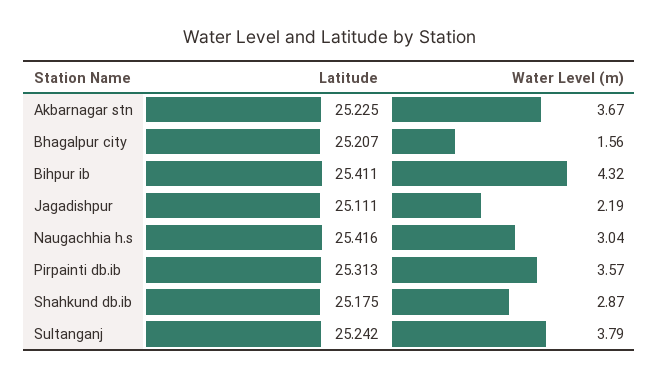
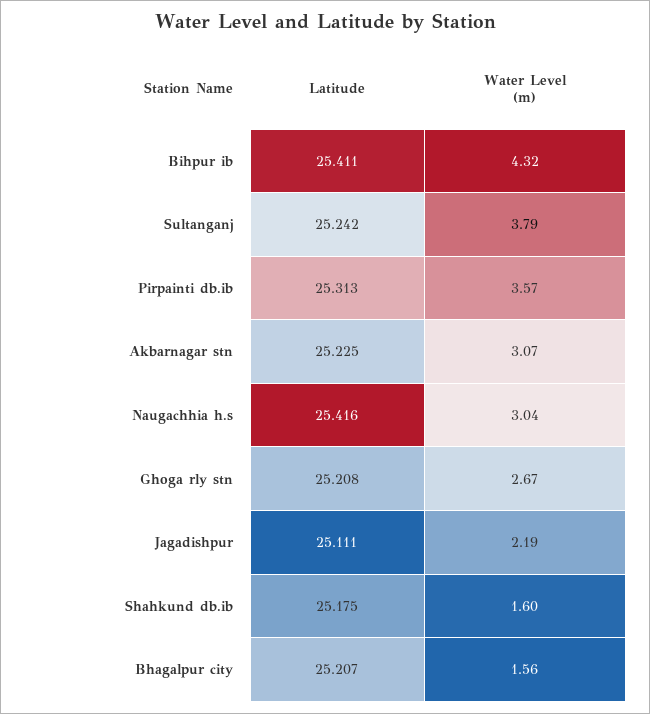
  {
    "Latitude": {
      "Akbarnagar stn": 25.225,
      "Bhagalpur city": 25.207,
      "Bihpur ib": 25.411,
      "Jagadishpur": 25.111,
      "Naugachhia h.s": 25.416,
      "Pirpainti db.ib": 25.313,
      "Shahkund db.ib": 25.175,
-     "Sultanganj": 25.242
+     "Sultanganj": 25.242,
+     "Ghoga rly stn": 25.208
    },
    "Water Level (m)": {
-     "Akbarnagar stn": 3.67,
+     "Akbarnagar stn": 3.07,
      "Bhagalpur city": 1.56,
      "Bihpur ib": 4.32,
      "Jagadishpur": 2.19,
      "Naugachhia h.s": 3.04,
      "Pirpainti db.ib": 3.57,
-     "Shahkund db.ib": 2.87,
+     "Shahkund db.ib": 1.6,
-     "Sultanganj": 3.79
+     "Sultanganj": 3.79,
+     "Ghoga rly stn": 2.67
    }
  }

